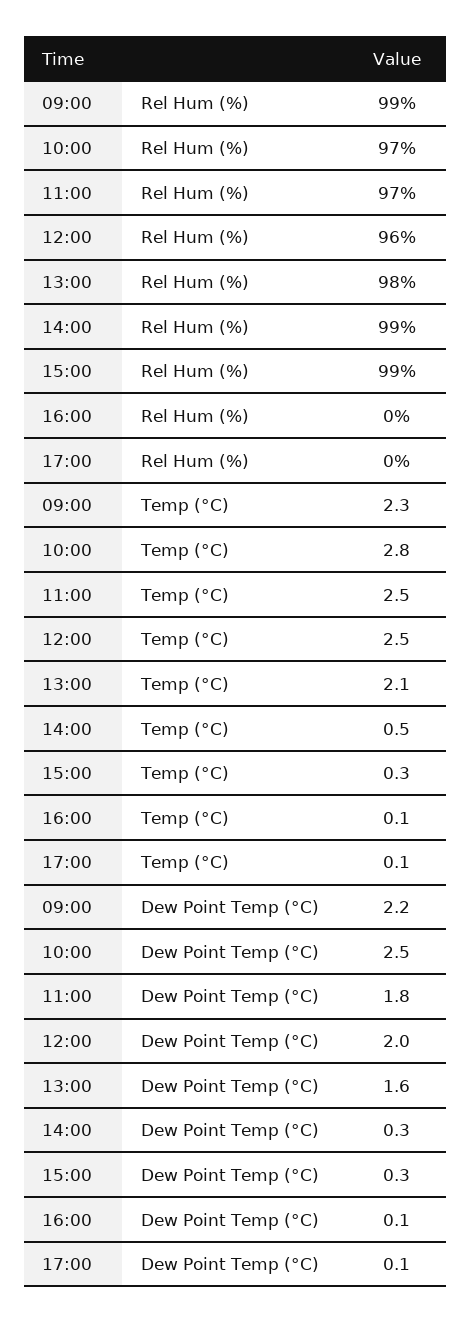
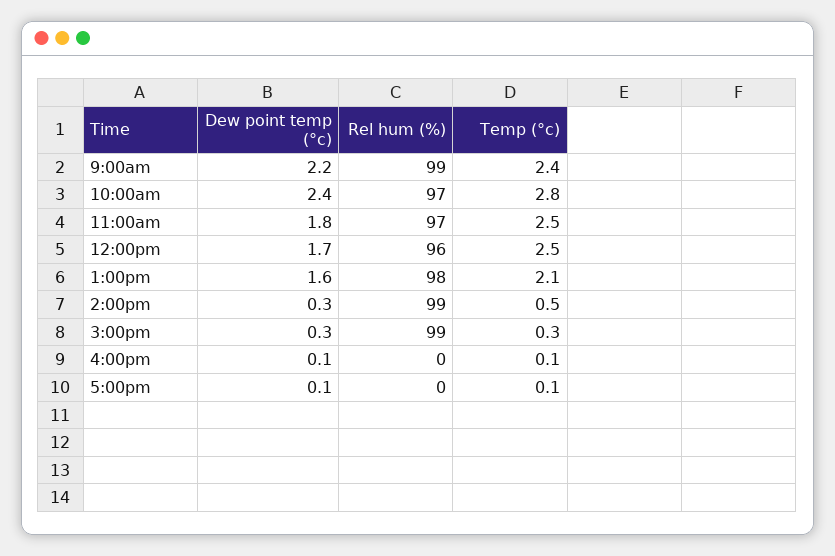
  {
    "09:00": {
      "Rel Hum (%)": 99,
-     "Temp (°C)": 2.3,
+     "Temp (°C)": 2.4,
      "Dew Point Temp (°C)": 2.2
    },
    "10:00": {
      "Rel Hum (%)": 97,
      "Temp (°C)": 2.8,
-     "Dew Point Temp (°C)": 2.5
+     "Dew Point Temp (°C)": 2.4
    },
    "11:00": {
      "Rel Hum (%)": 97,
      "Temp (°C)": 2.5,
      "Dew Point Temp (°C)": 1.8
    },
    "12:00": {
      "Rel Hum (%)": 96,
      "Temp (°C)": 2.5,
-     "Dew Point Temp (°C)": 2
+     "Dew Point Temp (°C)": 1.7
    },
    "13:00": {
      "Rel Hum (%)": 98,
      "Temp (°C)": 2.1,
      "Dew Point Temp (°C)": 1.6
    },
    "14:00": {
      "Rel Hum (%)": 99,
      "Temp (°C)": 0.5,
      "Dew Point Temp (°C)": 0.3
    },
    "15:00": {
      "Rel Hum (%)": 99,
      "Temp (°C)": 0.3,
      "Dew Point Temp (°C)": 0.3
    },
    "16:00": {
      "Rel Hum (%)": 0,
      "Temp (°C)": 0.1,
      "Dew Point Temp (°C)": 0.1
    },
    "17:00": {
      "Rel Hum (%)": 0,
      "Temp (°C)": 0.1,
      "Dew Point Temp (°C)": 0.1
    }
  }

